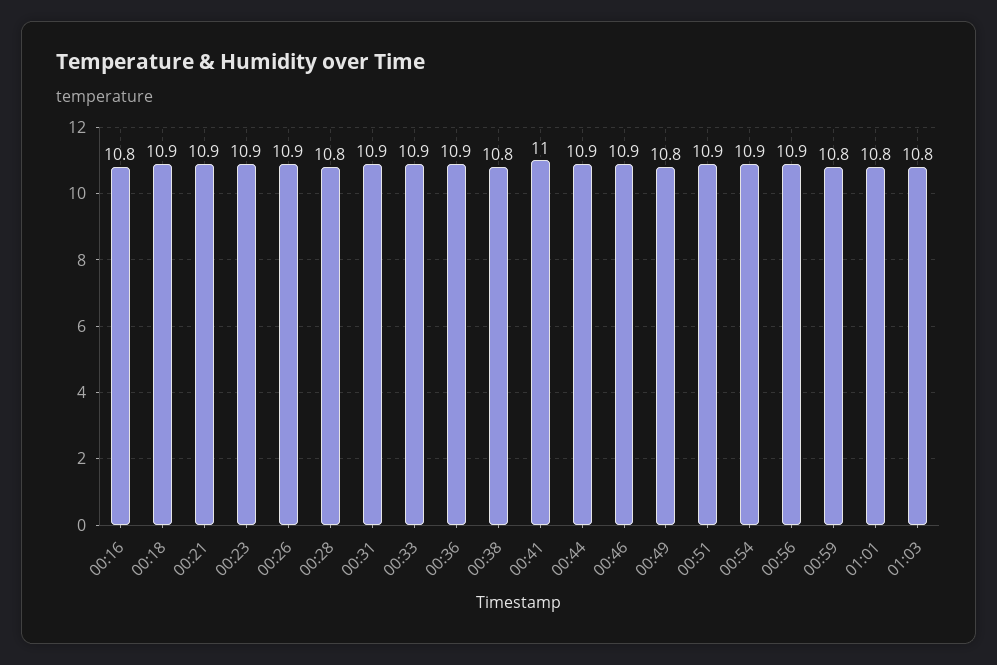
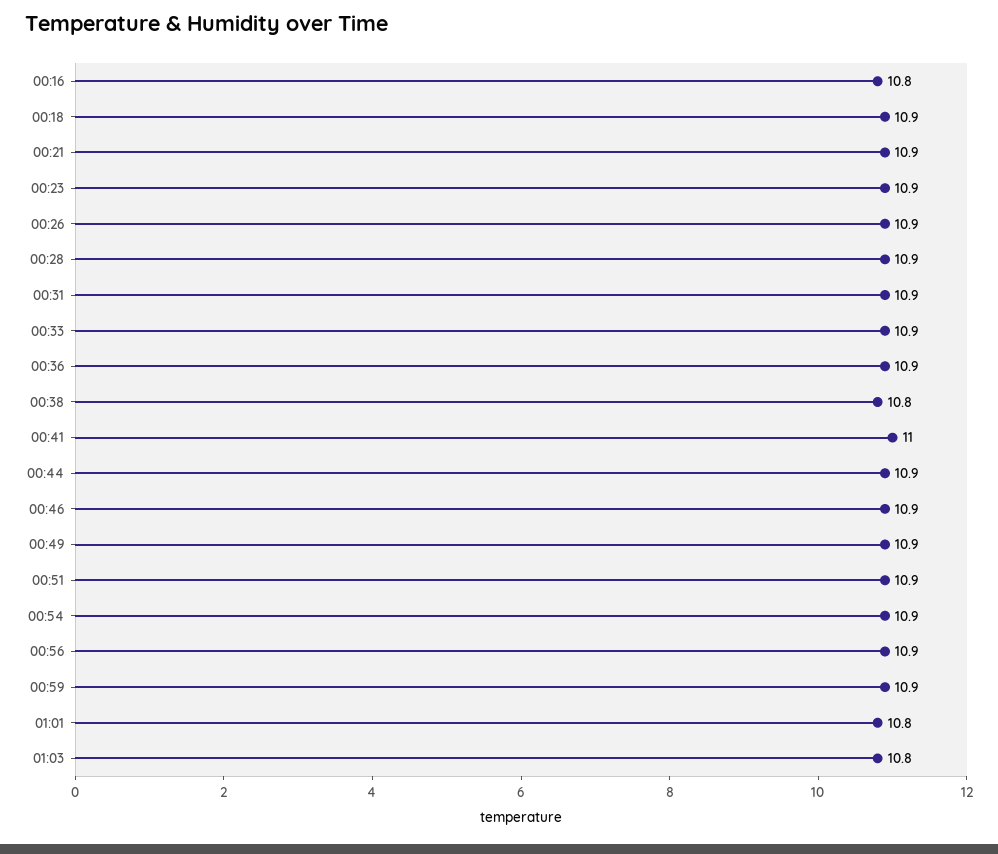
  {
    "00:16": 10.8,
    "00:18": 10.9,
    "00:21": 10.9,
    "00:23": 10.9,
    "00:26": 10.9,
-   "00:28": 10.8,
+   "00:28": 10.9,
    "00:31": 10.9,
    "00:33": 10.9,
    "00:36": 10.9,
    "00:38": 10.8,
    "00:41": 11,
    "00:44": 10.9,
    "00:46": 10.9,
-   "00:49": 10.8,
+   "00:49": 10.9,
    "00:51": 10.9,
    "00:54": 10.9,
    "00:56": 10.9,
-   "00:59": 10.8,
+   "00:59": 10.9,
    "01:01": 10.8,
    "01:03": 10.8
  }

